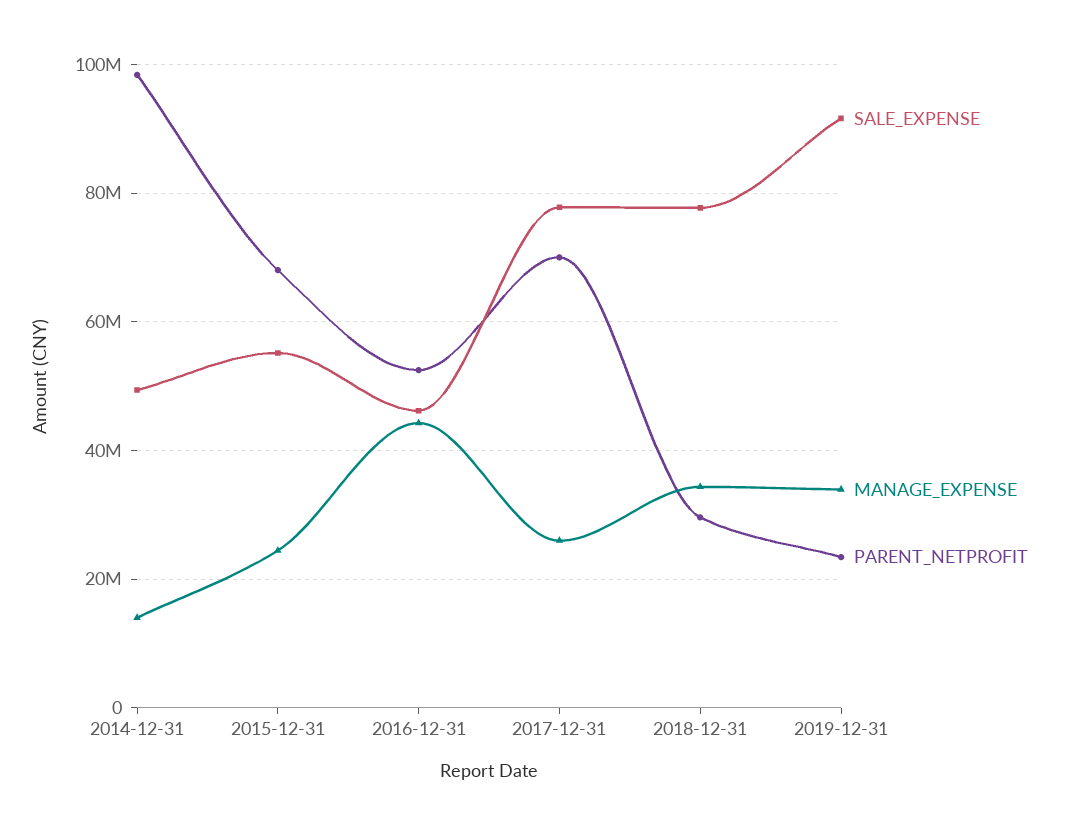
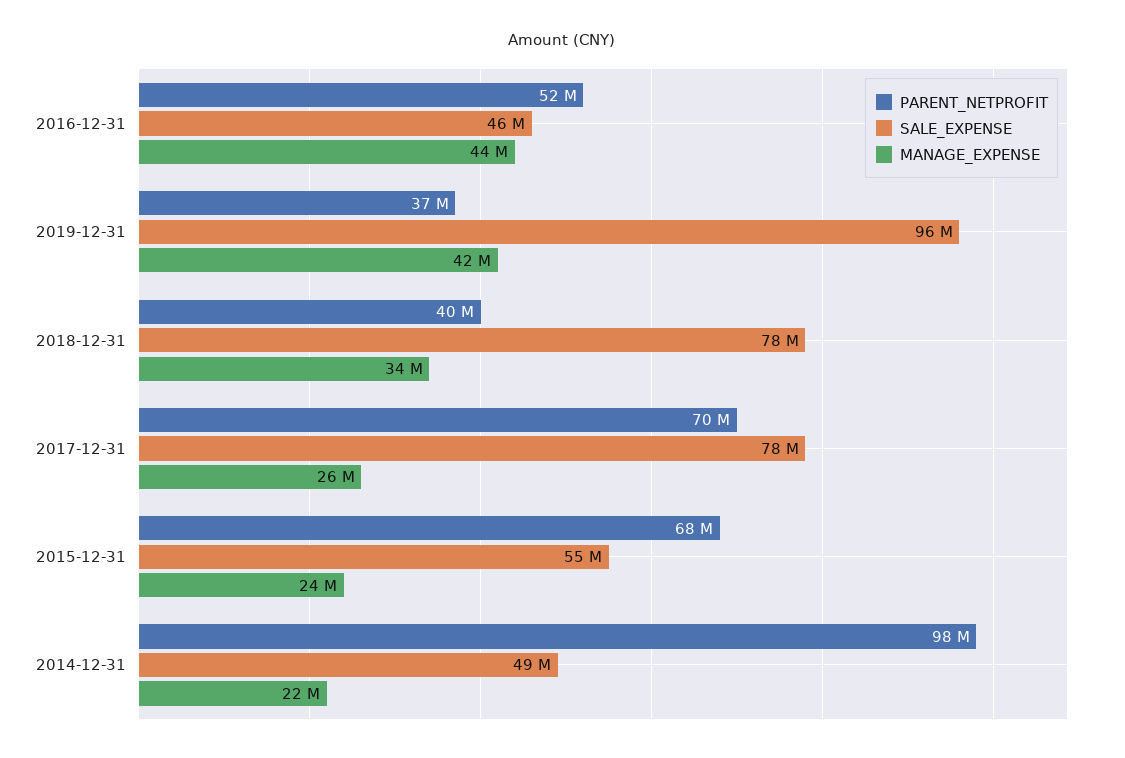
  {
    "SALE_EXPENSE": {
      "2014-12-31": 49000000,
      "2015-12-31": 55000000,
      "2016-12-31": 46000000,
      "2017-12-31": 78000000,
      "2018-12-31": 78000000,
-     "2019-12-31": 92000000
+     "2019-12-31": 96000000
    },
    "MANAGE_EXPENSE": {
-     "2014-12-31": 14000000,
+     "2014-12-31": 22000000,
      "2015-12-31": 24000000,
      "2016-12-31": 44000000,
      "2017-12-31": 26000000,
      "2018-12-31": 34000000,
-     "2019-12-31": 34000000
+     "2019-12-31": 42000000
    },
    "PARENT_NETPROFIT": {
      "2014-12-31": 98000000,
      "2015-12-31": 68000000,
      "2016-12-31": 52000000,
      "2017-12-31": 70000000,
-     "2018-12-31": 30000000,
+     "2018-12-31": 40000000,
-     "2019-12-31": 24000000
+     "2019-12-31": 37000000
    }
  }

